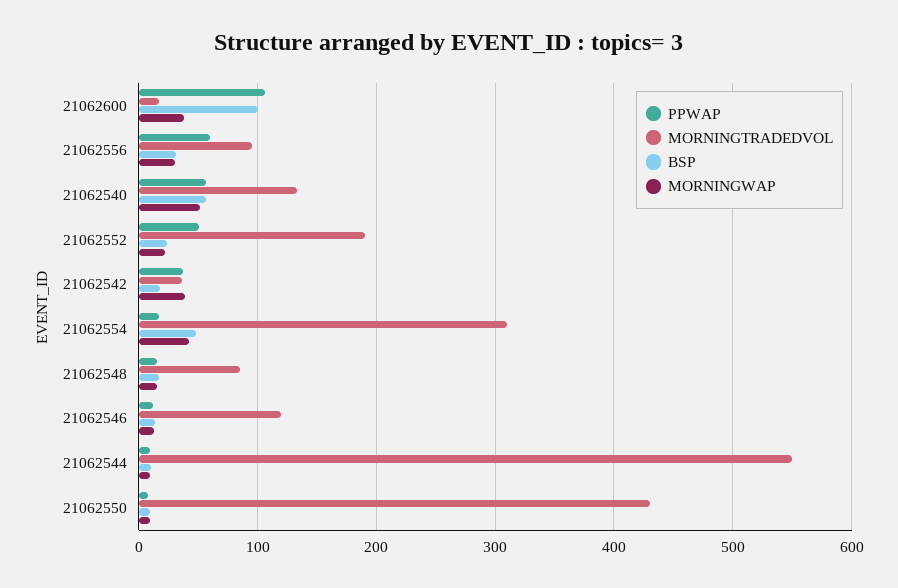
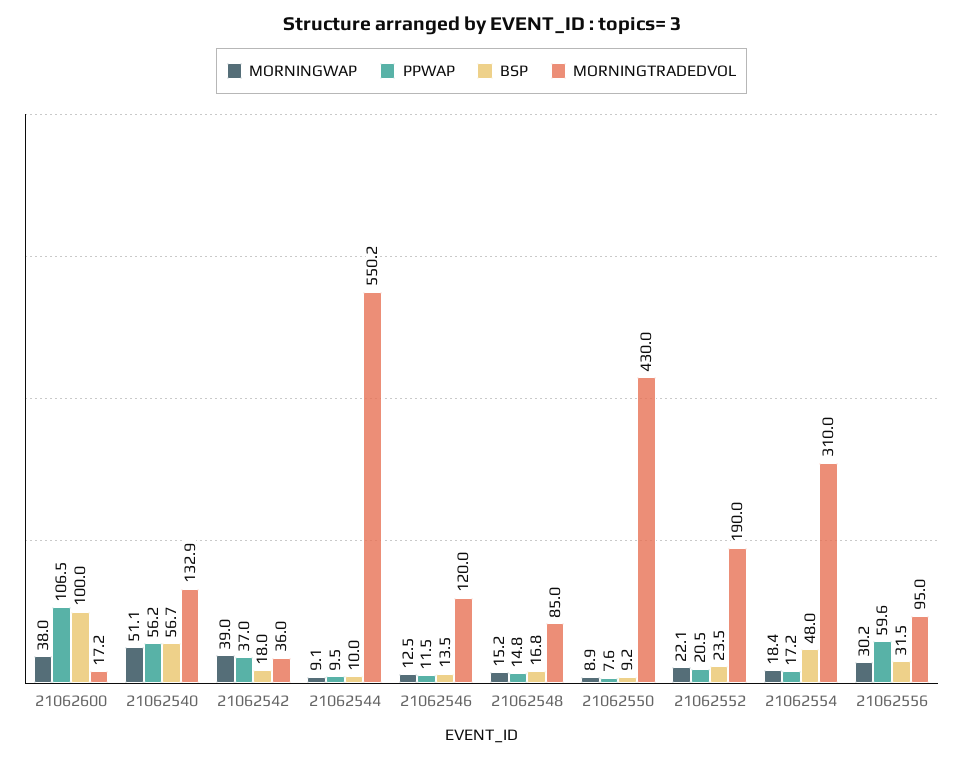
  {
    "PPWAP": {
      "21062600": 106.5,
      "21062556": 59.6,
      "21062540": 56.2,
-     "21062552": 50,
+     "21062552": 20.5,
      "21062542": 37,
      "21062554": 17.2,
      "21062548": 14.8,
      "21062546": 11.5,
      "21062544": 9.5,
      "21062550": 7.6
    },
    "MORNINGTRADEDVOL": {
      "21062600": 17.2,
      "21062556": 95,
      "21062540": 132.9,
      "21062552": 190,
      "21062542": 36,
      "21062554": 310,
      "21062548": 85,
      "21062546": 120,
      "21062544": 550.2,
      "21062550": 430
    },
    "BSP": {
      "21062600": 100,
      "21062556": 31.5,
      "21062540": 56.7,
      "21062552": 23.5,
      "21062542": 18,
      "21062554": 48,
      "21062548": 16.8,
      "21062546": 13.5,
      "21062544": 10,
      "21062550": 9.2
    },
    "MORNINGWAP": {
      "21062600": 38,
      "21062556": 30.2,
      "21062540": 51.1,
      "21062552": 22.1,
      "21062542": 39,
-     "21062554": 40,
+     "21062554": 18.4,
      "21062548": 15.2,
      "21062546": 12.5,
      "21062544": 9.1,
      "21062550": 8.9
    }
  }

